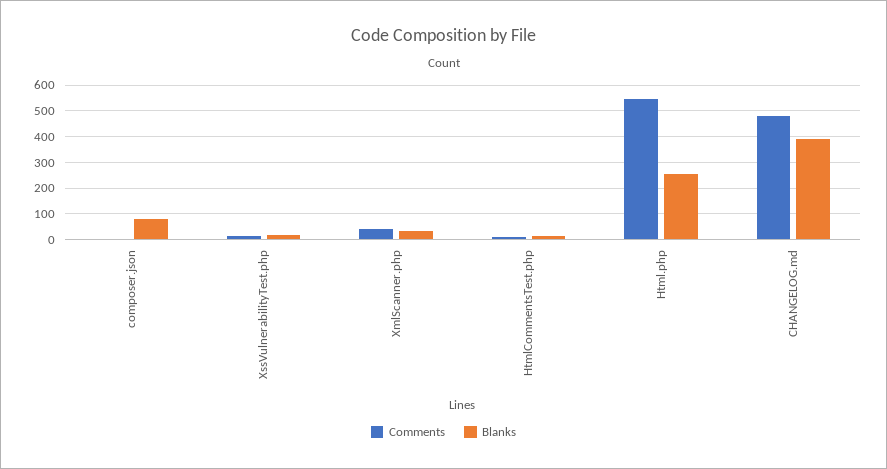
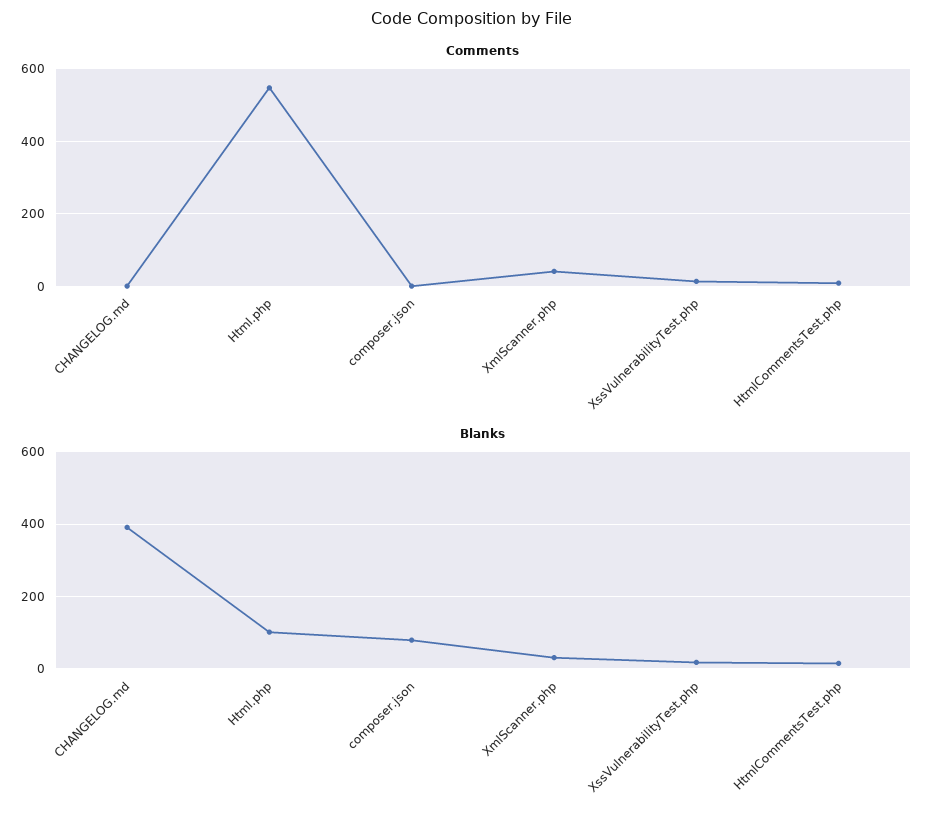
  {
    "Comments": {
      "composer.json": 0,
      "XssVulnerabilityTest.php": 20,
      "XmlScanner.php": 40,
      "HtmlCommentsTest.php": 0,
      "Html.php": 540,
-     "CHANGELOG.md": 475
+     "CHANGELOG.md": 0
    },
    "Blanks": {
      "composer.json": 80,
      "XssVulnerabilityTest.php": 20,
      "XmlScanner.php": 40,
      "HtmlCommentsTest.php": 20,
-     "Html.php": 250,
+     "Html.php": 100,
      "CHANGELOG.md": 400
    }
  }

